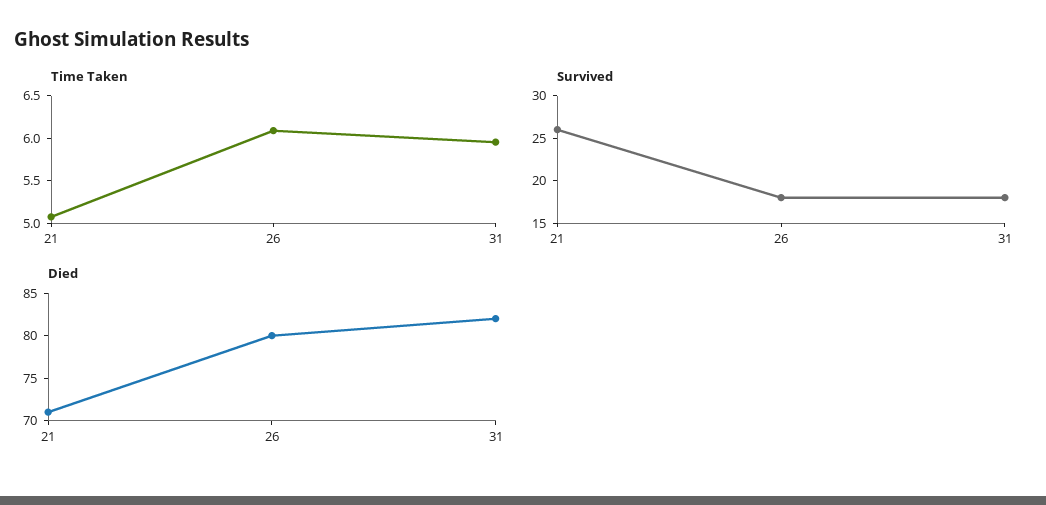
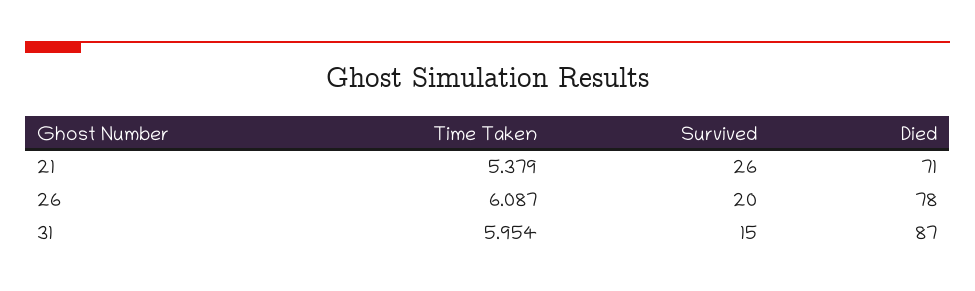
  {
    "Time Taken": {
-     "21": 5.1,
+     "21": 5.379,
      "26": 6.087,
      "31": 5.954
    },
    "Survived": {
      "21": 26,
-     "26": 18,
+     "26": 20,
-     "31": 18
+     "31": 15
    },
    "Died": {
      "21": 71,
-     "26": 80,
+     "26": 78,
-     "31": 82
+     "31": 87
    }
  }

